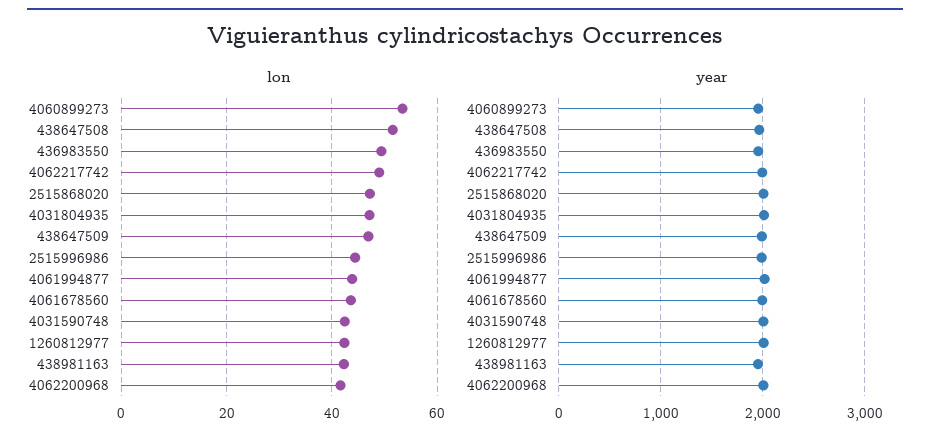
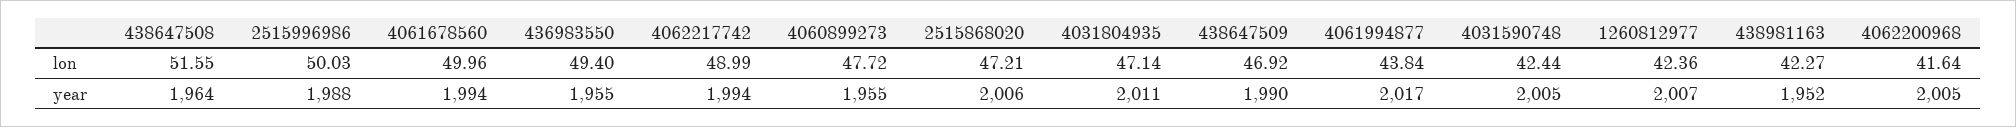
  {
    "lon": {
-     "4060899273": 54,
+     "4060899273": 47.72,
      "438647508": 51.55,
      "436983550": 49.4,
      "4062217742": 48.99,
      "2515868020": 47.21,
      "4031804935": 47.14,
      "438647509": 46.92,
-     "2515996986": 44,
+     "2515996986": 50.03,
      "4061994877": 43.84,
-     "4061678560": 44,
+     "4061678560": 49.96,
      "4031590748": 42.44,
      "1260812977": 42.36,
      "438981163": 42.27,
      "4062200968": 41.64
    },
    "year": {
      "4060899273": 1955,
      "438647508": 1964,
      "436983550": 1955,
      "4062217742": 1994,
      "2515868020": 2006,
      "4031804935": 2011,
      "438647509": 1990,
      "2515996986": 1988,
      "4061994877": 2017,
      "4061678560": 1994,
      "4031590748": 2005,
      "1260812977": 2007,
      "438981163": 1952,
      "4062200968": 2005
    }
  }

